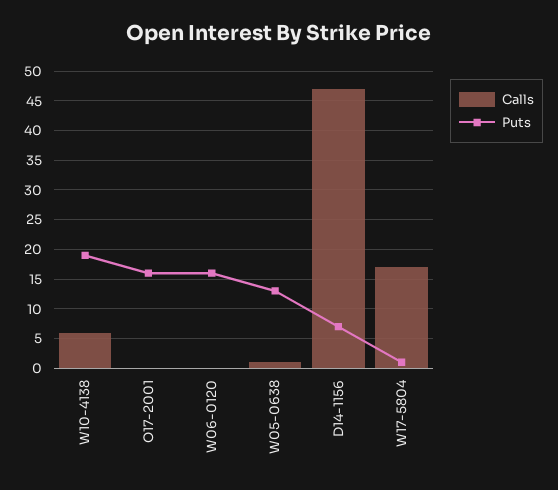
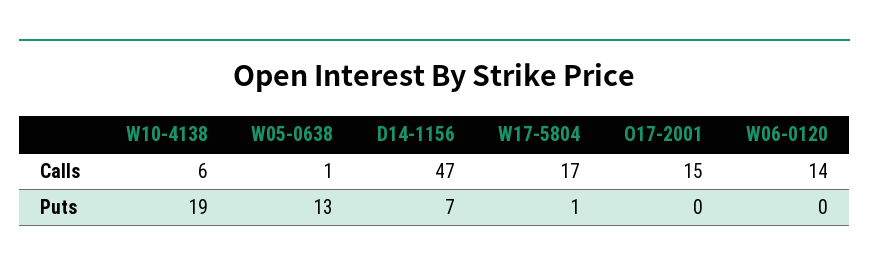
  {
    "Calls": {
      "W10-4138": 6,
-     "O17-2001": 0,
+     "O17-2001": 15,
-     "W06-0120": 0,
+     "W06-0120": 14,
      "W05-0638": 1,
      "D14-1156": 47,
      "W17-5804": 17
    },
    "Puts": {
      "W10-4138": 19,
-     "O17-2001": 15,
+     "O17-2001": 0,
-     "W06-0120": 15,
+     "W06-0120": 0,
      "W05-0638": 13,
      "D14-1156": 7,
      "W17-5804": 1
    }
  }

